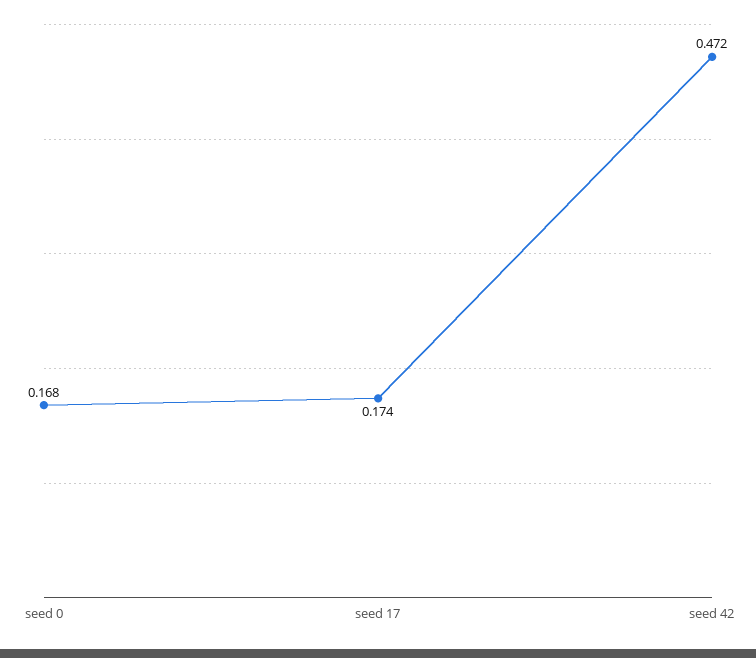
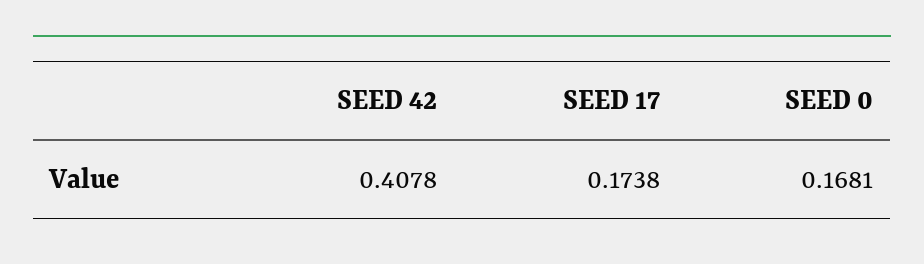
  {
    "seed 0": 0.1681,
    "seed 17": 0.1738,
-   "seed 42": 0.472
+   "seed 42": 0.4078
  }

